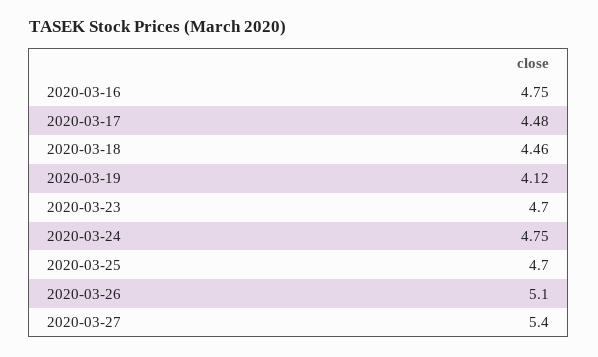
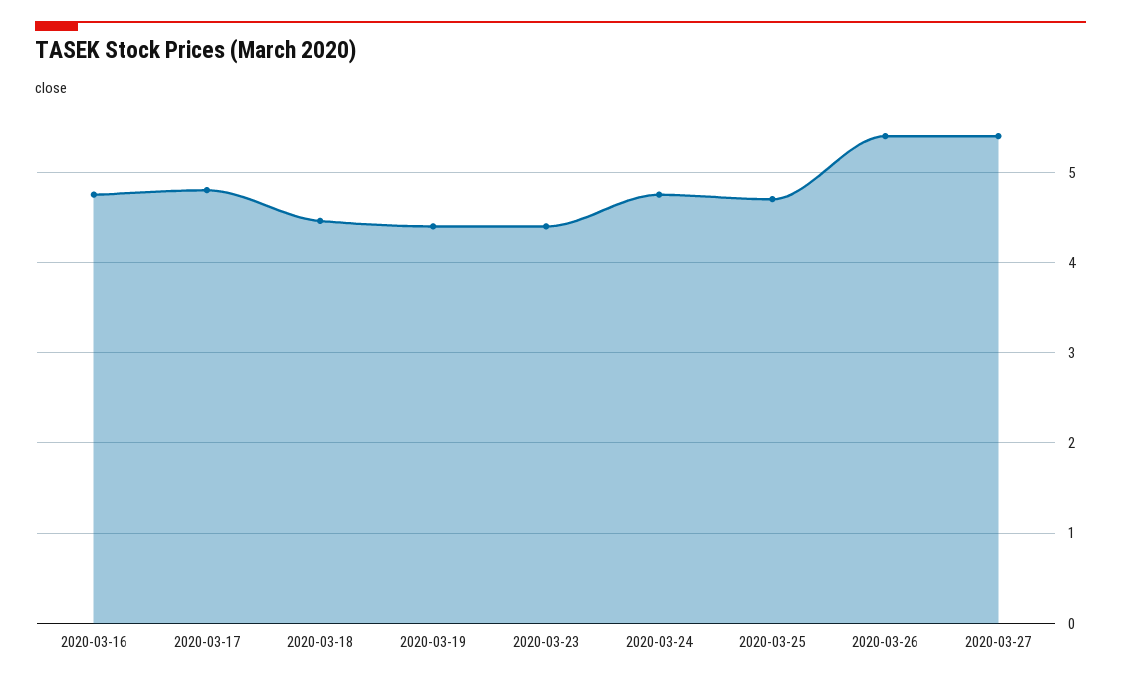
  {
    "2020-03-16": 4.75,
-   "2020-03-17": 4.48,
+   "2020-03-17": 4.8,
    "2020-03-18": 4.46,
-   "2020-03-19": 4.12,
+   "2020-03-19": 4.4,
-   "2020-03-23": 4.7,
+   "2020-03-23": 4.4,
    "2020-03-24": 4.75,
    "2020-03-25": 4.7,
-   "2020-03-26": 5.1,
+   "2020-03-26": 5.4,
    "2020-03-27": 5.4
  }

